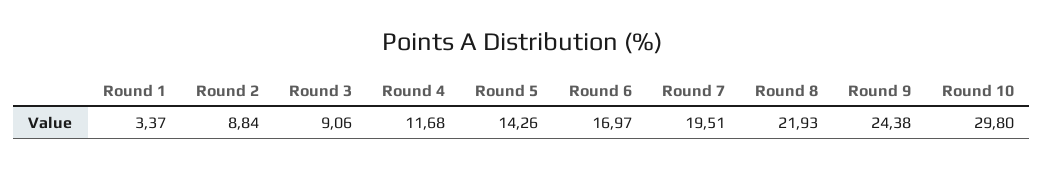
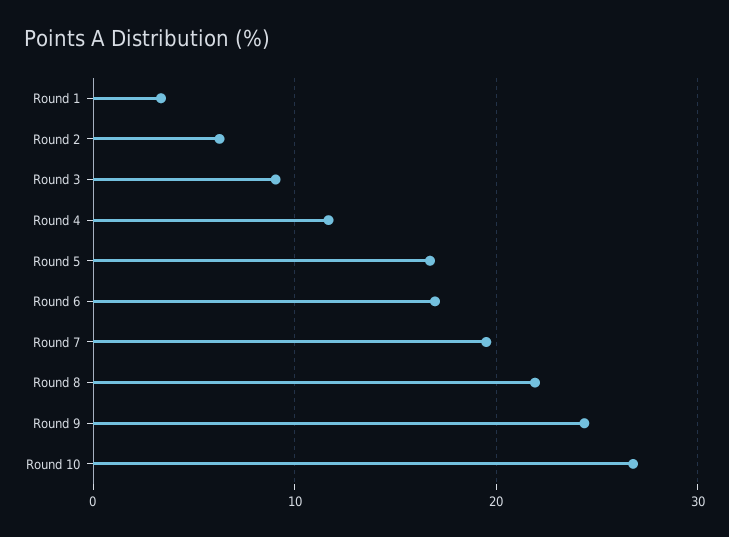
  {
    "Round 1": 3.37,
-   "Round 2": 8.84,
+   "Round 2": 6,
    "Round 3": 9.06,
    "Round 4": 11.68,
-   "Round 5": 14.26,
+   "Round 5": 17,
    "Round 6": 16.97,
    "Round 7": 19.51,
    "Round 8": 21.93,
    "Round 9": 24.38,
-   "Round 10": 29.8
+   "Round 10": 27
  }

